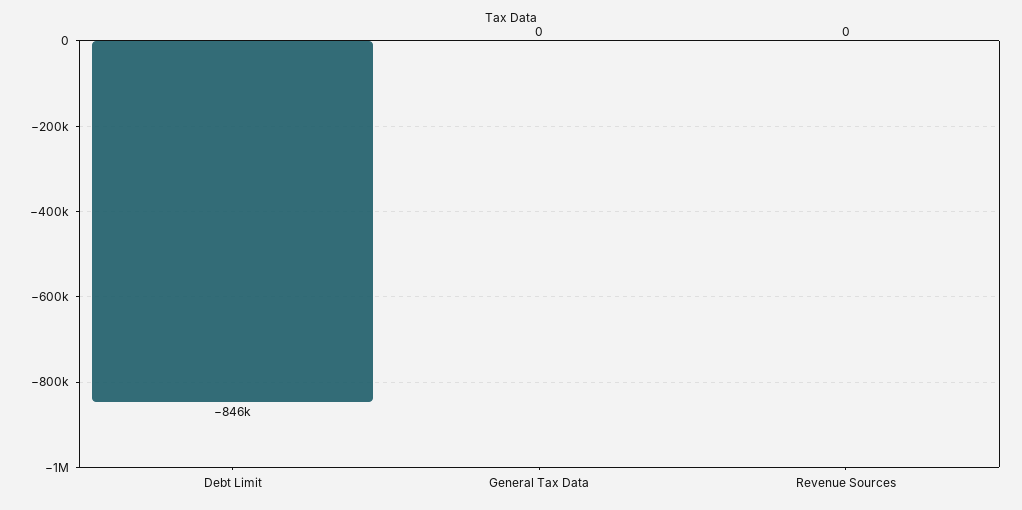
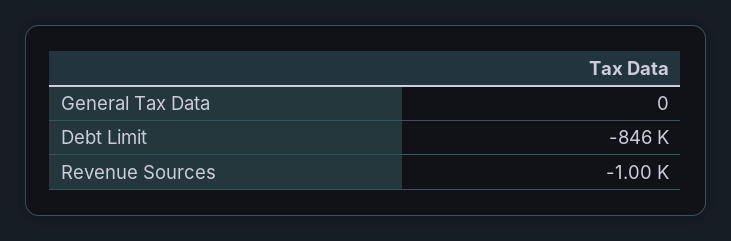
  {
    "Debt Limit": -846000,
    "General Tax Data": 0,
-   "Revenue Sources": 0
+   "Revenue Sources": -1000
  }

